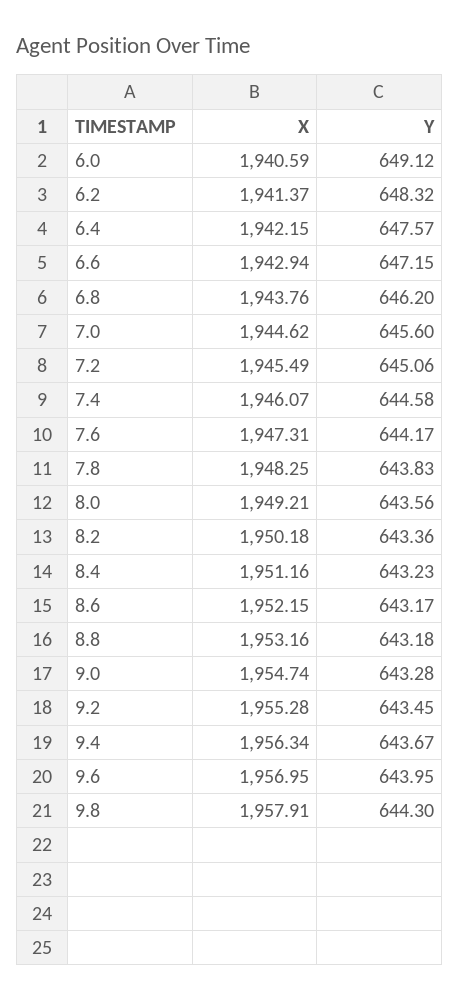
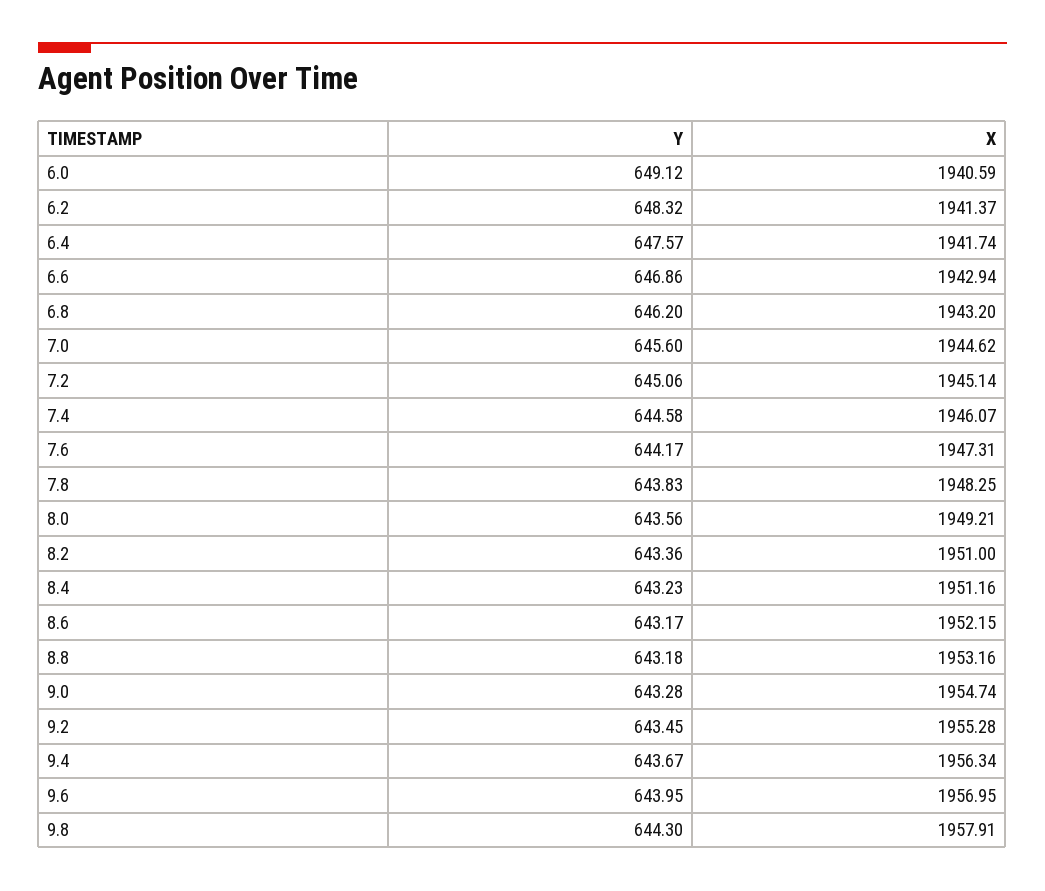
  {
    "X": {
      "6.0": 1940.59,
      "6.2": 1941.37,
-     "6.4": 1942.15,
+     "6.4": 1941.74,
      "6.6": 1942.94,
-     "6.8": 1943.76,
+     "6.8": 1943.2,
      "7.0": 1944.62,
-     "7.2": 1945.49,
+     "7.2": 1945.14,
      "7.4": 1946.07,
      "7.6": 1947.31,
      "7.8": 1948.25,
      "8.0": 1949.21,
-     "8.2": 1950.18,
+     "8.2": 1951,
      "8.4": 1951.16,
      "8.6": 1952.15,
      "8.8": 1953.16,
      "9.0": 1954.74,
      "9.2": 1955.28,
      "9.4": 1956.34,
      "9.6": 1956.95,
      "9.8": 1957.91
    },
    "Y": {
      "6.0": 649.12,
      "6.2": 648.32,
      "6.4": 647.57,
-     "6.6": 647.15,
+     "6.6": 646.86,
      "6.8": 646.2,
      "7.0": 645.6,
      "7.2": 645.06,
      "7.4": 644.58,
      "7.6": 644.17,
      "7.8": 643.83,
      "8.0": 643.56,
      "8.2": 643.36,
      "8.4": 643.23,
      "8.6": 643.17,
      "8.8": 643.18,
      "9.0": 643.28,
      "9.2": 643.45,
      "9.4": 643.67,
      "9.6": 643.95,
      "9.8": 644.3
    }
  }

